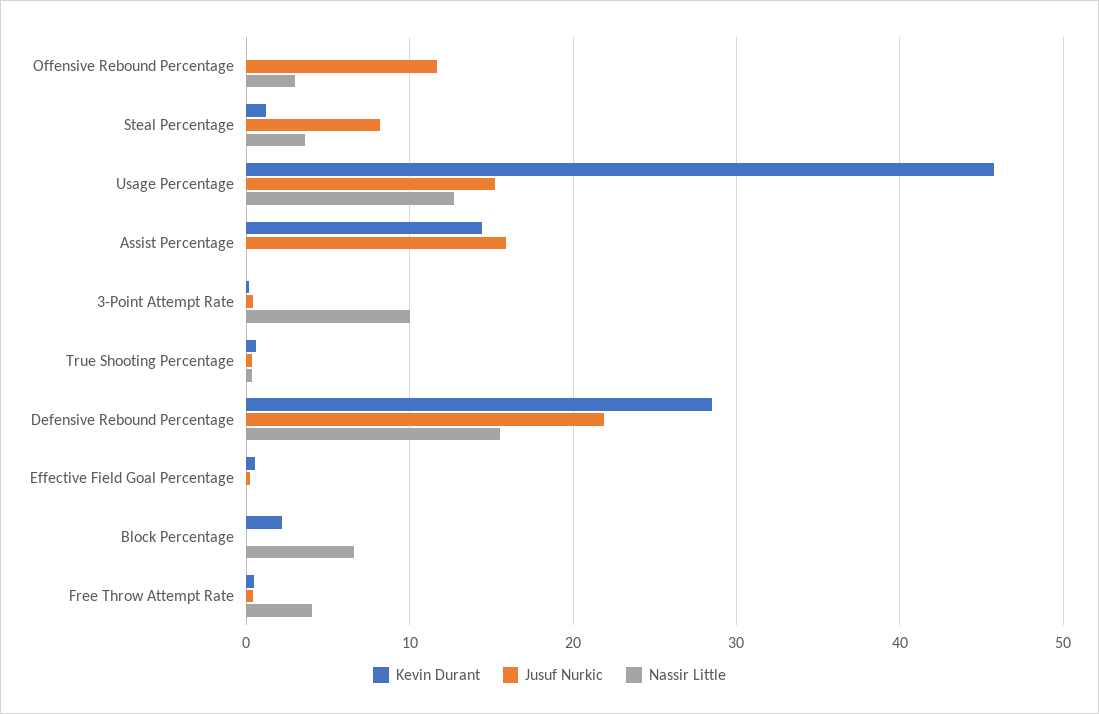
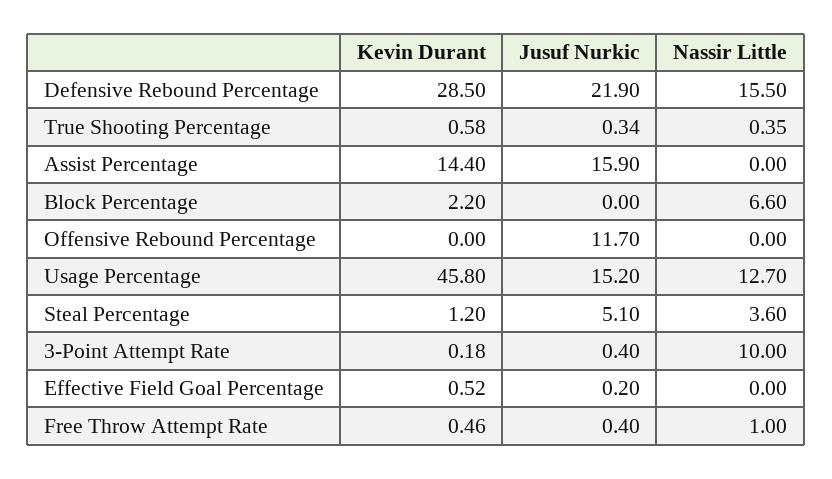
  {
    "Kevin Durant": {
      "Offensive Rebound Percentage": 0,
      "Steal Percentage": 1.2,
      "Usage Percentage": 45.8,
      "Assist Percentage": 14.4,
      "3-Point Attempt Rate": 0.18,
      "True Shooting Percentage": 0.58,
      "Defensive Rebound Percentage": 28.5,
      "Effective Field Goal Percentage": 0.52,
      "Block Percentage": 2.2,
      "Free Throw Attempt Rate": 0.46
    },
    "Jusuf Nurkic": {
      "Offensive Rebound Percentage": 11.7,
-     "Steal Percentage": 8,
+     "Steal Percentage": 5.1,
      "Usage Percentage": 15.2,
      "Assist Percentage": 15.9,
      "3-Point Attempt Rate": 0.4,
      "True Shooting Percentage": 0.34,
      "Defensive Rebound Percentage": 21.9,
      "Effective Field Goal Percentage": 0.2,
      "Block Percentage": 0,
      "Free Throw Attempt Rate": 0.4
    },
    "Nassir Little": {
-     "Offensive Rebound Percentage": 3,
+     "Offensive Rebound Percentage": 0,
      "Steal Percentage": 3.6,
      "Usage Percentage": 12.7,
      "Assist Percentage": 0,
      "3-Point Attempt Rate": 10,
      "True Shooting Percentage": 0.35,
      "Defensive Rebound Percentage": 15.5,
      "Effective Field Goal Percentage": 0,
      "Block Percentage": 6.6,
-     "Free Throw Attempt Rate": 4
+     "Free Throw Attempt Rate": 1
    }
  }

